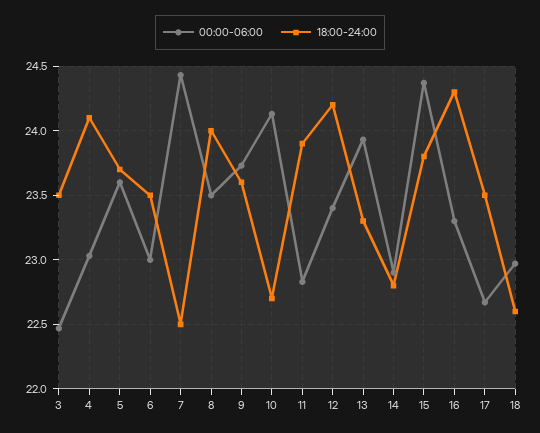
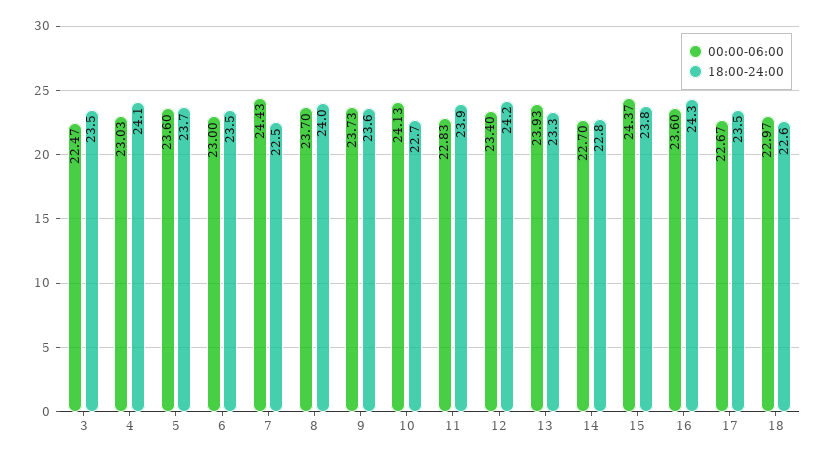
  {
    "00:00-06:00": {
      "3": 22.47,
      "4": 23.03,
      "5": 23.6,
      "6": 23,
      "7": 24.43,
-     "8": 23.5,
+     "8": 23.7,
      "9": 23.73,
      "10": 24.13,
      "11": 22.83,
      "12": 23.4,
      "13": 23.93,
-     "14": 22.9,
+     "14": 22.7,
      "15": 24.37,
-     "16": 23.3,
+     "16": 23.6,
      "17": 22.67,
      "18": 22.97
    },
    "18:00-24:00": {
      "3": 23.5,
      "4": 24.1,
      "5": 23.7,
      "6": 23.5,
      "7": 22.5,
      "8": 24,
      "9": 23.6,
      "10": 22.7,
      "11": 23.9,
      "12": 24.2,
      "13": 23.3,
      "14": 22.8,
      "15": 23.8,
      "16": 24.3,
      "17": 23.5,
      "18": 22.6
    }
  }

